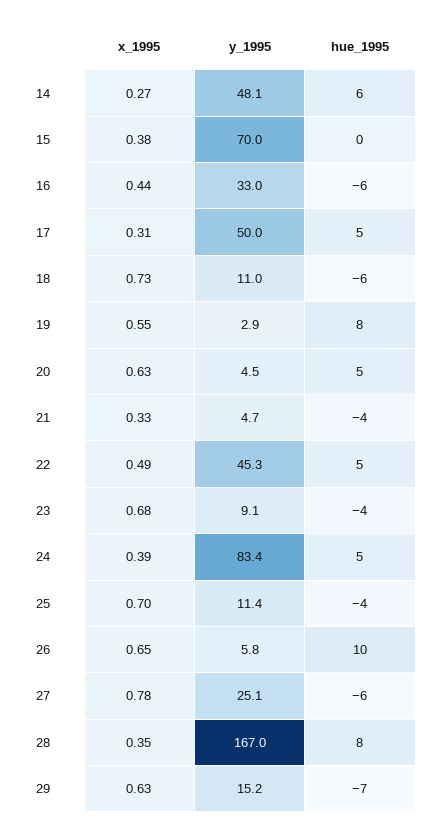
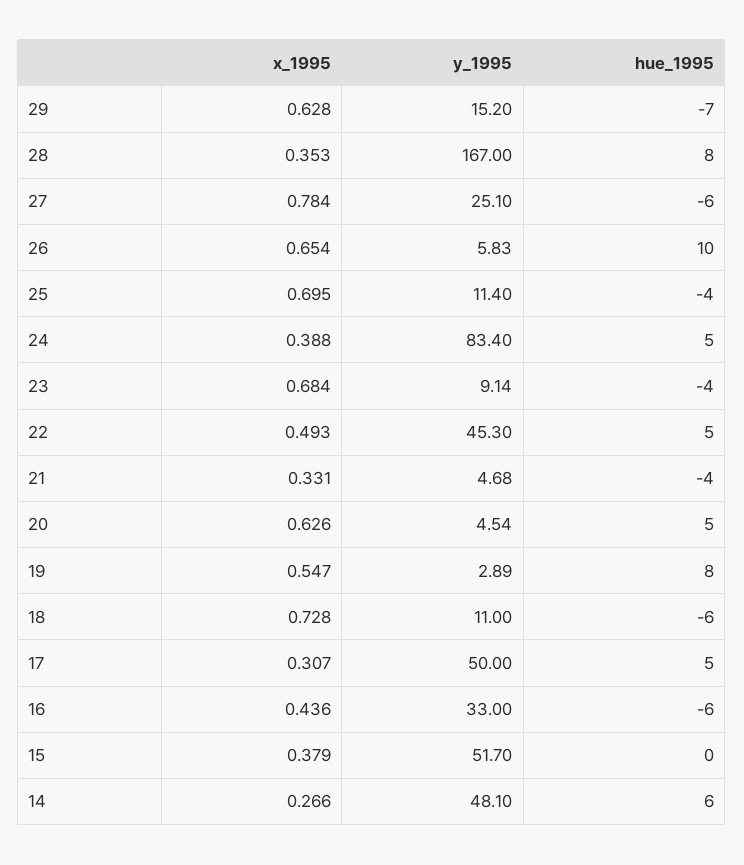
  {
    "x_1995": {
      "14": 0.266,
      "15": 0.379,
      "16": 0.436,
      "17": 0.307,
      "18": 0.728,
      "19": 0.547,
      "20": 0.626,
      "21": 0.331,
      "22": 0.493,
      "23": 0.684,
      "24": 0.388,
      "25": 0.695,
      "26": 0.654,
      "27": 0.784,
      "28": 0.353,
      "29": 0.628
    },
    "y_1995": {
      "14": 48.1,
-     "15": 70,
+     "15": 51.7,
      "16": 33,
      "17": 50,
      "18": 11,
      "19": 2.89,
      "20": 4.54,
      "21": 4.68,
      "22": 45.3,
      "23": 9.14,
      "24": 83.4,
      "25": 11.4,
      "26": 5.83,
      "27": 25.1,
      "28": 167,
      "29": 15.2
    },
    "hue_1995": {
      "14": 6,
      "15": 0,
      "16": -6,
      "17": 5,
      "18": -6,
      "19": 8,
      "20": 5,
      "21": -4,
      "22": 5,
      "23": -4,
      "24": 5,
      "25": -4,
      "26": 10,
      "27": -6,
      "28": 8,
      "29": -7
    }
  }

